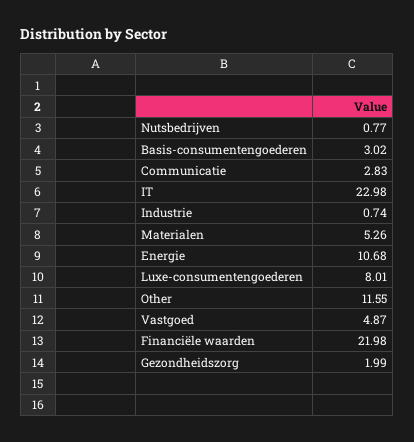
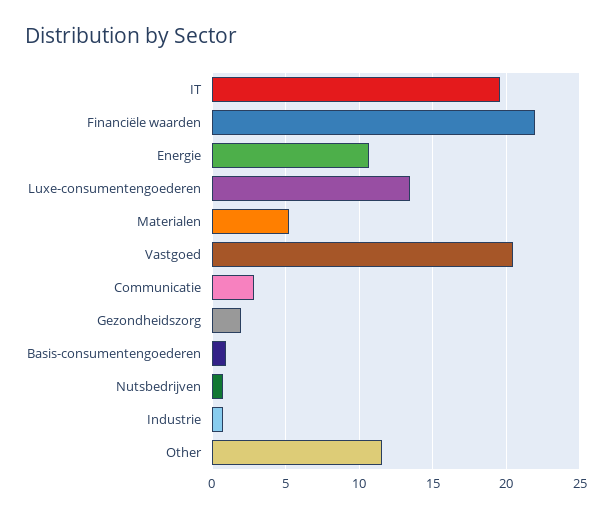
  {
    "Nutsbedrijven": 0.77,
-   "Basis-consumentengoederen": 3.02,
+   "Basis-consumentengoederen": 1,
    "Communicatie": 2.83,
-   "IT": 22.98,
+   "IT": 19.5,
    "Industrie": 0.74,
    "Materialen": 5.26,
    "Energie": 10.68,
-   "Luxe-consumentengoederen": 8.01,
+   "Luxe-consumentengoederen": 13.5,
    "Other": 11.55,
-   "Vastgoed": 4.87,
+   "Vastgoed": 20.5,
    "Financiële waarden": 21.98,
    "Gezondheidszorg": 1.99
  }

